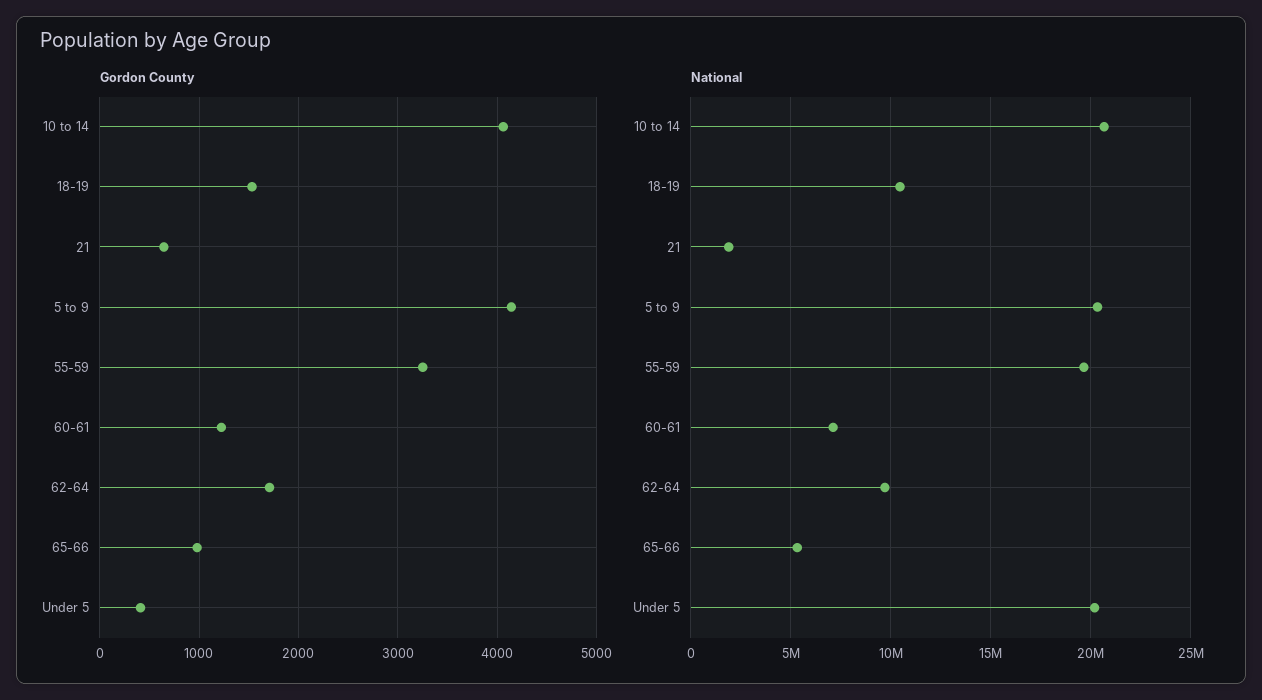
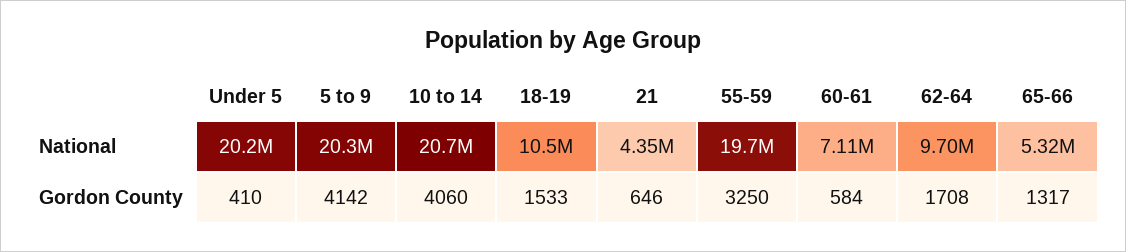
  {
    "Gordon County": {
      "10 to 14": 4060,
      "18-19": 1533,
      "21": 646,
      "5 to 9": 4142,
      "55-59": 3250,
-     "60-61": 1200,
+     "60-61": 584,
      "62-64": 1708,
-     "65-66": 1000,
+     "65-66": 1317,
      "Under 5": 410
    },
    "National": {
      "10 to 14": 20700000,
      "18-19": 10500000,
-     "21": 2000000,
+     "21": 4350000,
      "5 to 9": 20300000,
      "55-59": 19700000,
      "60-61": 7110000,
      "62-64": 9700000,
      "65-66": 5320000,
      "Under 5": 20200000
    }
  }

